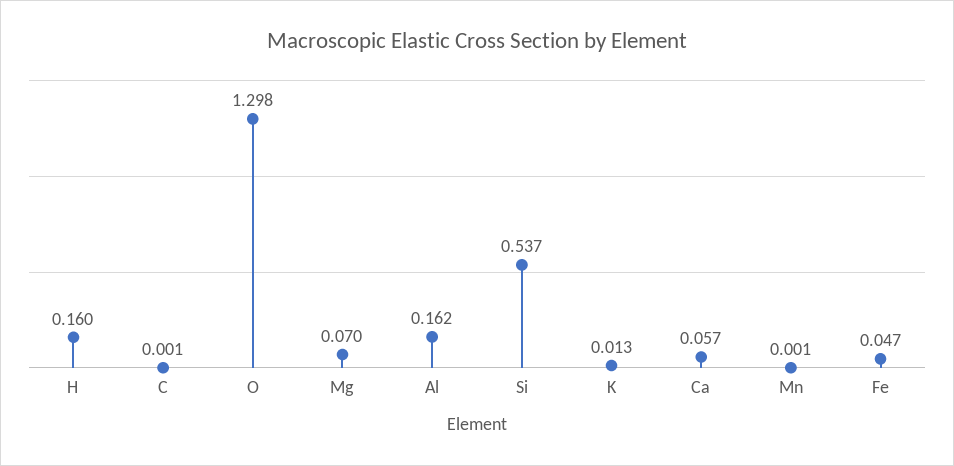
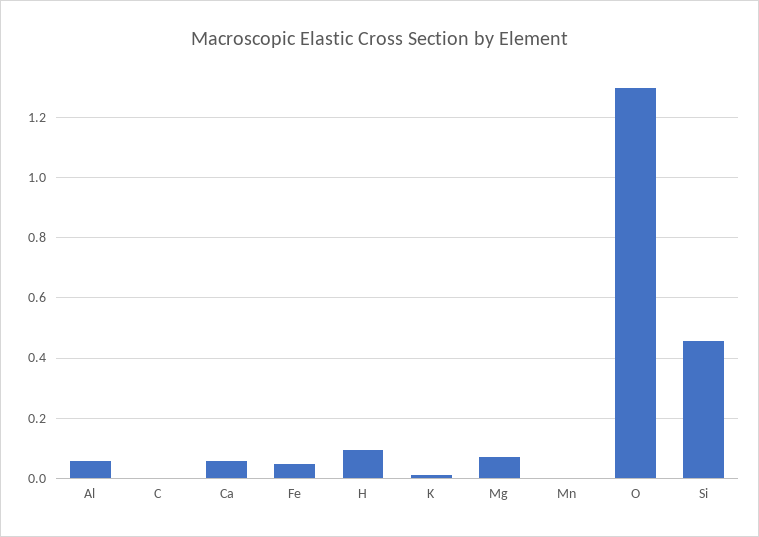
  {
-   "H": 0.16,
+   "H": 0.1,
    "C": 0.001,
    "O": 1.298,
    "Mg": 0.07,
-   "Al": 0.162,
+   "Al": 0.06,
-   "Si": 0.537,
+   "Si": 0.46,
    "K": 0.013,
    "Ca": 0.057,
    "Mn": 0.001,
    "Fe": 0.047
  }

